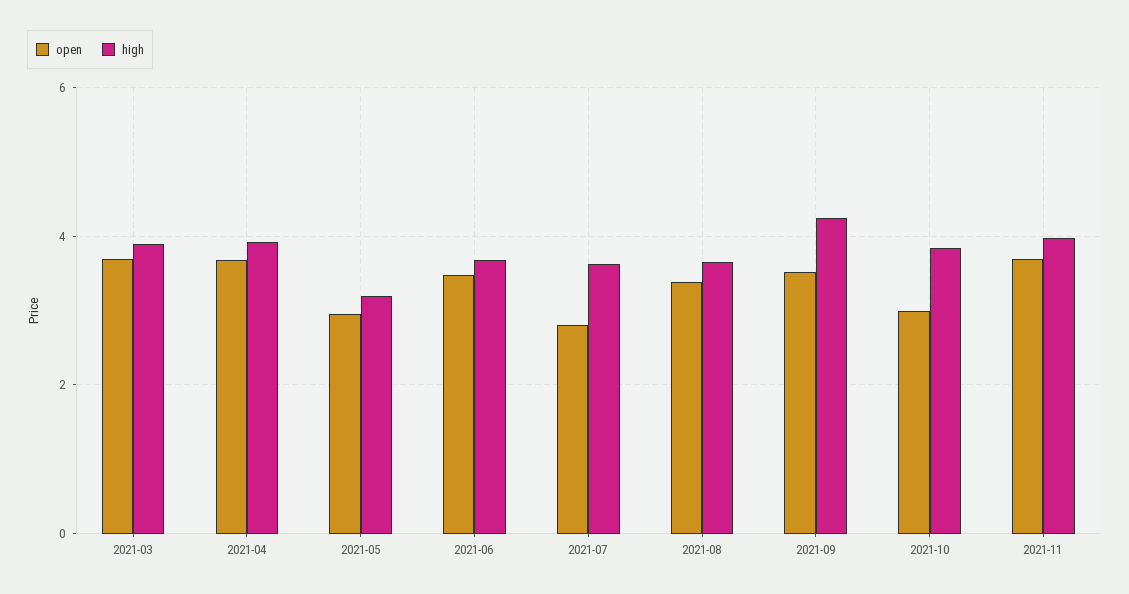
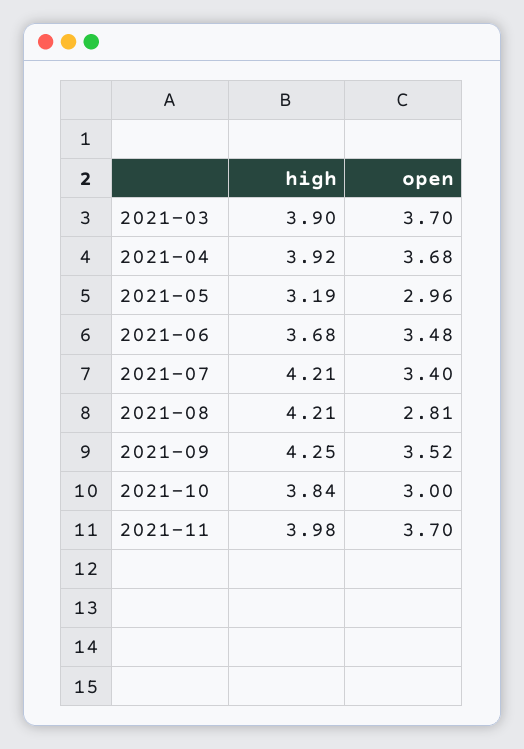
  {
    "open": {
      "2021-03": 3.7,
      "2021-04": 3.68,
      "2021-05": 2.96,
      "2021-06": 3.48,
-     "2021-07": 2.8,
+     "2021-07": 3.4,
-     "2021-08": 3.4,
+     "2021-08": 2.81,
      "2021-09": 3.52,
      "2021-10": 3,
      "2021-11": 3.7
    },
    "high": {
      "2021-03": 3.9,
      "2021-04": 3.92,
      "2021-05": 3.19,
      "2021-06": 3.68,
-     "2021-07": 3.6,
+     "2021-07": 4.21,
-     "2021-08": 3.6,
+     "2021-08": 4.21,
      "2021-09": 4.25,
      "2021-10": 3.84,
      "2021-11": 3.98
    }
  }

